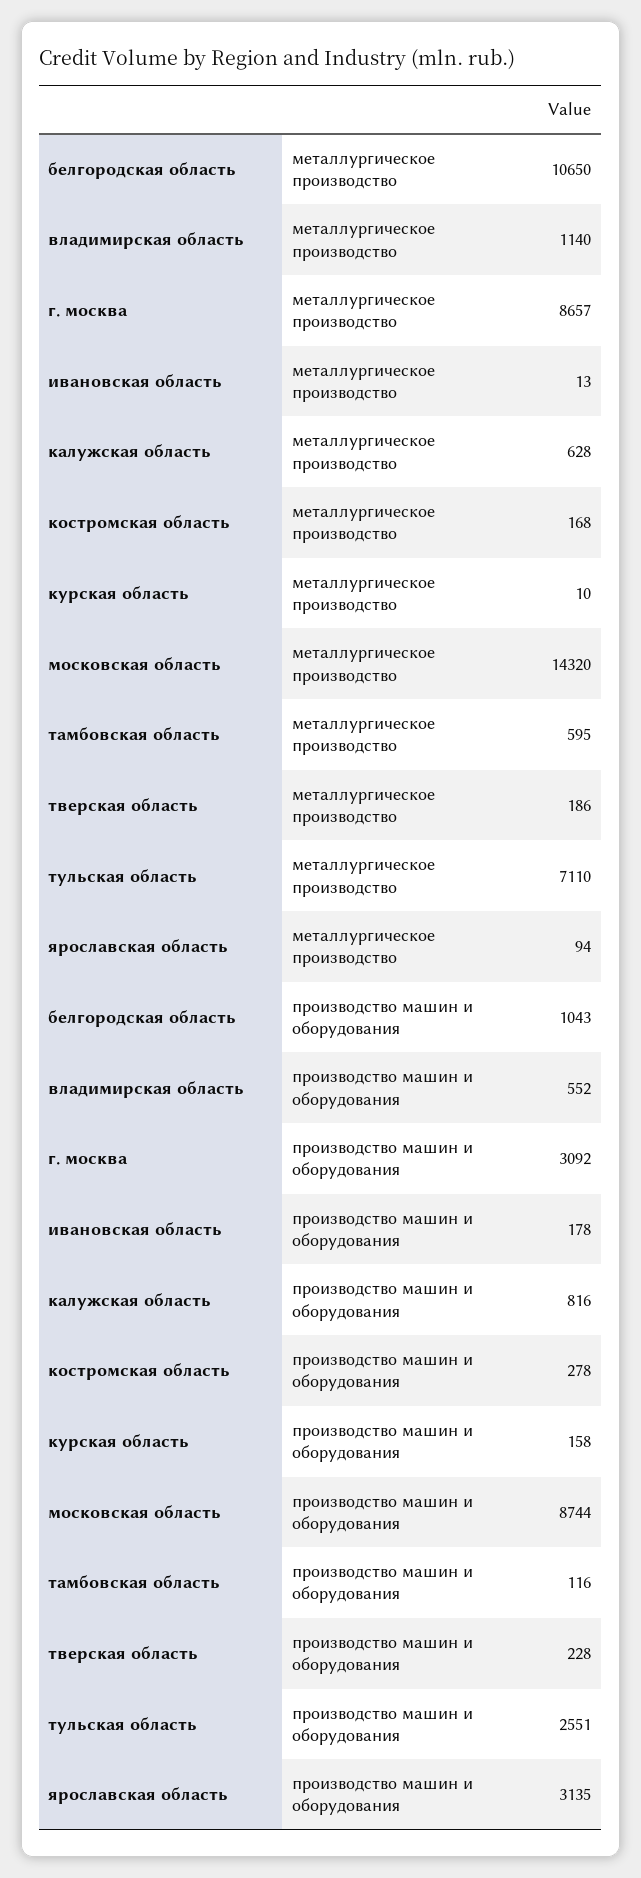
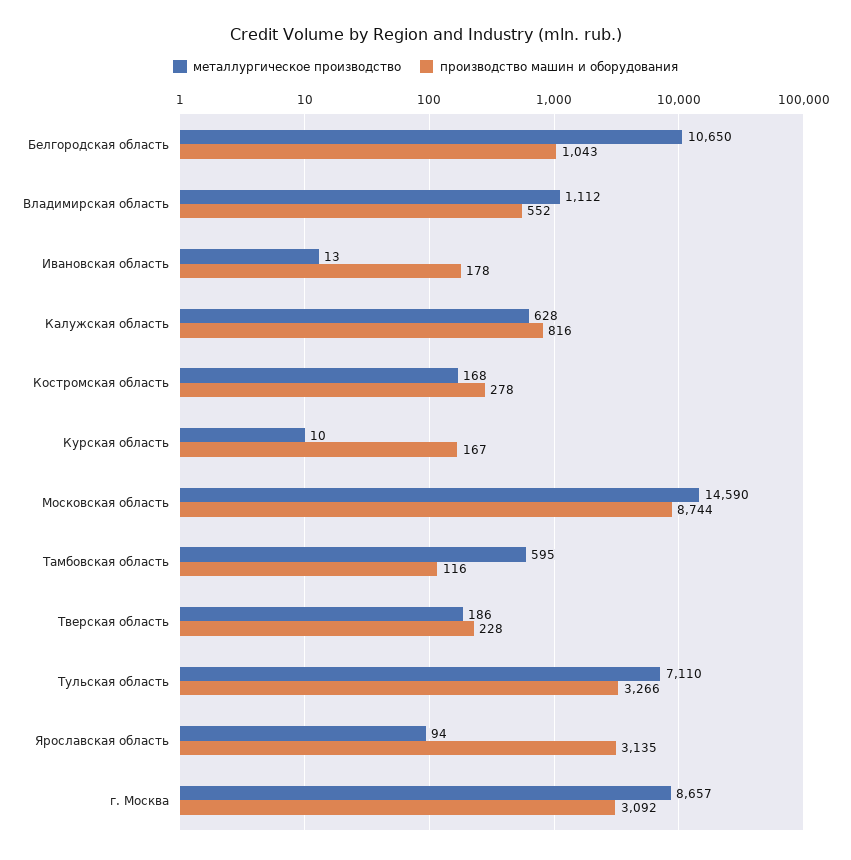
  {
    "металлургическое производство": {
      "белгородская область": 10650,
-     "владимирская область": 1140,
+     "владимирская область": 1112,
      "г. москва": 8657,
      "ивановская область": 13,
      "калужская область": 628,
      "костромская область": 168,
      "курская область": 10,
-     "московская область": 14320,
+     "московская область": 14590,
      "тамбовская область": 595,
      "тверская область": 186,
      "тульская область": 7110,
      "ярославская область": 94
    },
    "производство машин и оборудования": {
      "белгородская область": 1043,
      "владимирская область": 552,
      "г. москва": 3092,
      "ивановская область": 178,
      "калужская область": 816,
      "костромская область": 278,
-     "курская область": 158,
+     "курская область": 167,
      "московская область": 8744,
      "тамбовская область": 116,
      "тверская область": 228,
-     "тульская область": 2551,
+     "тульская область": 3266,
      "ярославская область": 3135
    }
  }

